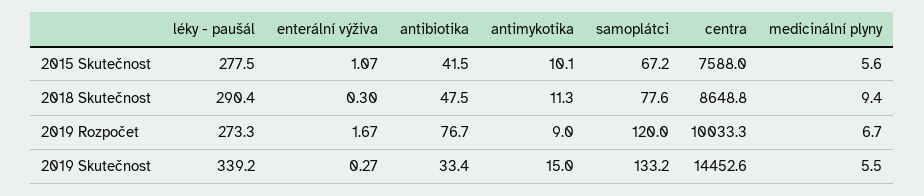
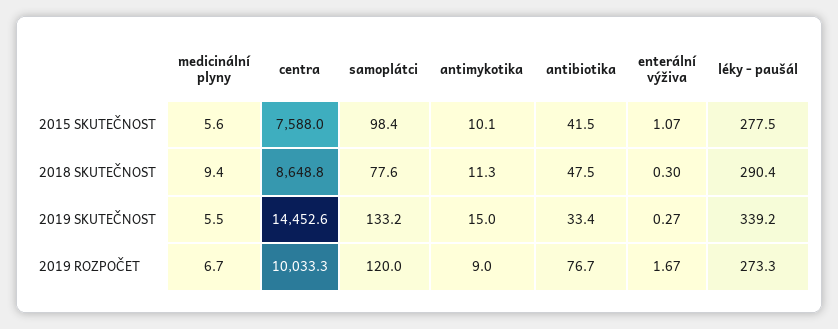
  {
    "léky - paušál": {
      "2015 Skutečnost": 277.5,
      "2018 Skutečnost": 290.4,
      "2019 Rozpočet": 273.3,
      "2019 Skutečnost": 339.2
    },
    "enterální výživa": {
      "2015 Skutečnost": 1.07,
      "2018 Skutečnost": 0.3,
      "2019 Rozpočet": 1.67,
      "2019 Skutečnost": 0.27
    },
    "antibiotika": {
      "2015 Skutečnost": 41.5,
      "2018 Skutečnost": 47.5,
      "2019 Rozpočet": 76.7,
      "2019 Skutečnost": 33.4
    },
    "antimykotika": {
      "2015 Skutečnost": 10.1,
      "2018 Skutečnost": 11.3,
      "2019 Rozpočet": 9,
      "2019 Skutečnost": 15
    },
    "samoplátci": {
-     "2015 Skutečnost": 67.2,
+     "2015 Skutečnost": 98.4,
      "2018 Skutečnost": 77.6,
      "2019 Rozpočet": 120,
      "2019 Skutečnost": 133.2
    },
    "centra": {
      "2015 Skutečnost": 7588,
      "2018 Skutečnost": 8648.8,
      "2019 Rozpočet": 10033.3,
      "2019 Skutečnost": 14452.6
    },
    "medicinální plyny": {
      "2015 Skutečnost": 5.6,
      "2018 Skutečnost": 9.4,
      "2019 Rozpočet": 6.7,
      "2019 Skutečnost": 5.5
    }
  }

